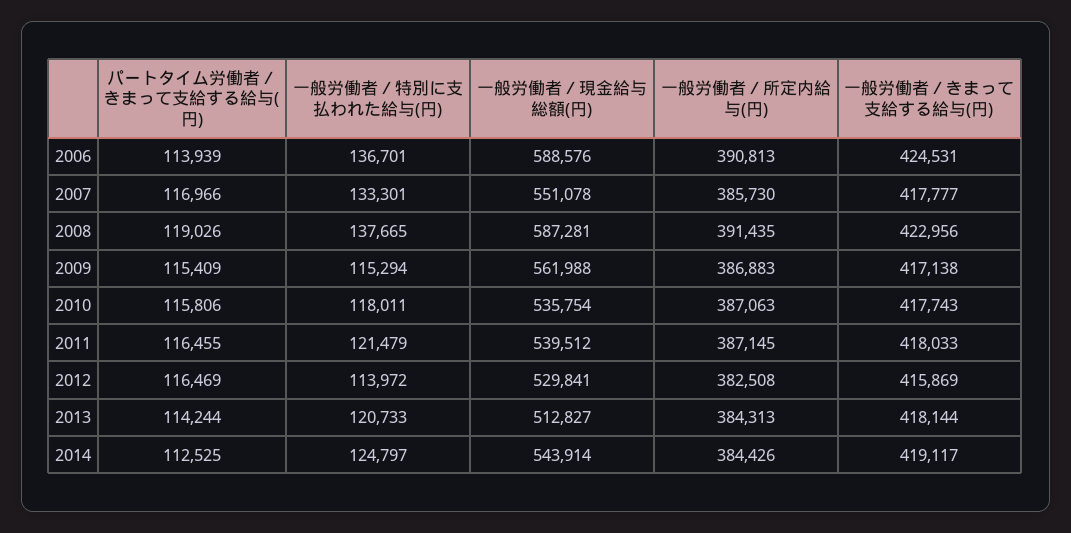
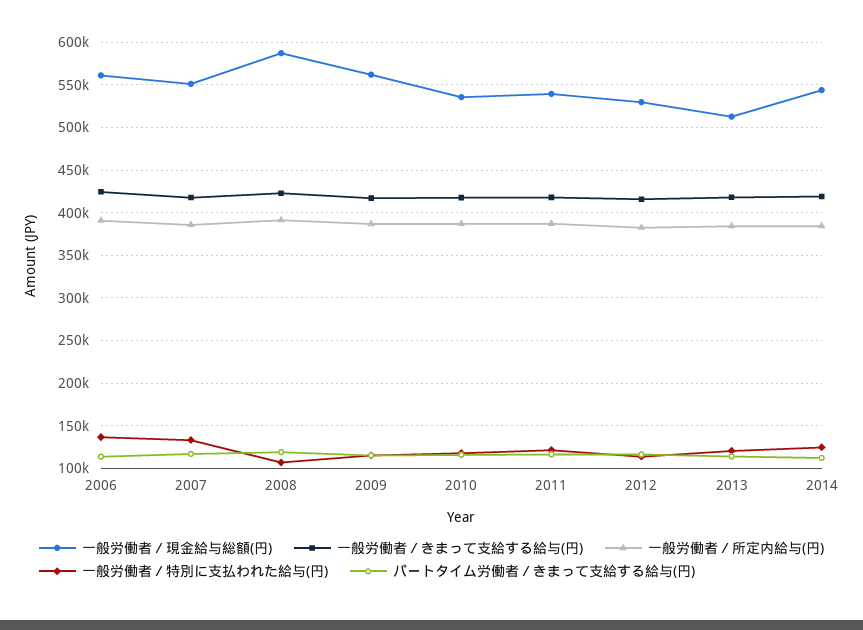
  {
    "パートタイム労働者／きまって支給する給与(円)": {
      "2006": 113939,
      "2007": 116966,
      "2008": 119026,
      "2009": 115409,
      "2010": 115806,
      "2011": 116455,
      "2012": 116469,
      "2013": 114244,
      "2014": 112525
    },
    "一般労働者／特別に支払われた給与(円)": {
      "2006": 136701,
      "2007": 133301,
-     "2008": 137665,
+     "2008": 110000,
      "2009": 115294,
      "2010": 118011,
      "2011": 121479,
      "2012": 113972,
      "2013": 120733,
      "2014": 124797
    },
    "一般労働者／現金給与総額(円)": {
-     "2006": 588576,
+     "2006": 560000,
      "2007": 551078,
      "2008": 587281,
      "2009": 561988,
      "2010": 535754,
      "2011": 539512,
      "2012": 529841,
      "2013": 512827,
      "2014": 543914
    },
    "一般労働者／所定内給与(円)": {
      "2006": 390813,
      "2007": 385730,
      "2008": 391435,
      "2009": 386883,
      "2010": 387063,
      "2011": 387145,
      "2012": 382508,
      "2013": 384313,
      "2014": 384426
    },
    "一般労働者／きまって支給する給与(円)": {
      "2006": 424531,
      "2007": 417777,
      "2008": 422956,
      "2009": 417138,
      "2010": 417743,
      "2011": 418033,
      "2012": 415869,
      "2013": 418144,
      "2014": 419117
    }
  }

